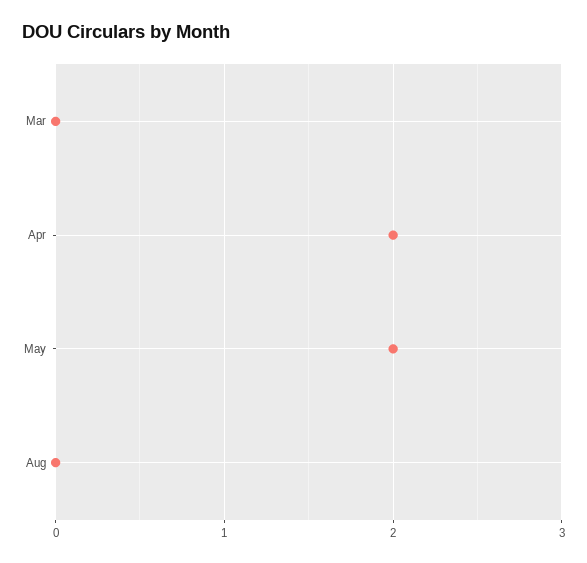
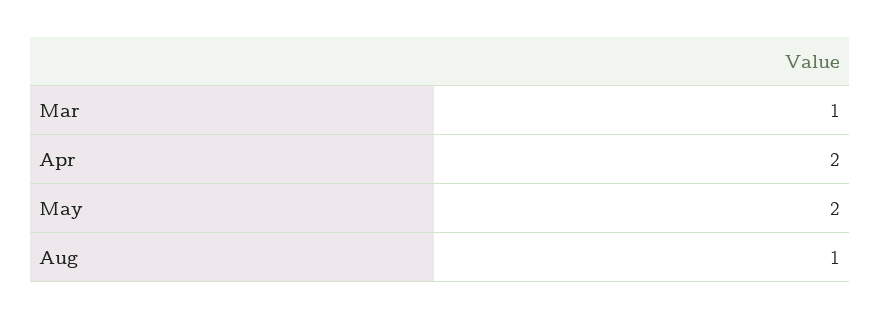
  {
-   "Mar": 0,
+   "Mar": 1,
    "Apr": 2,
    "May": 2,
-   "Aug": 0
+   "Aug": 1
  }

